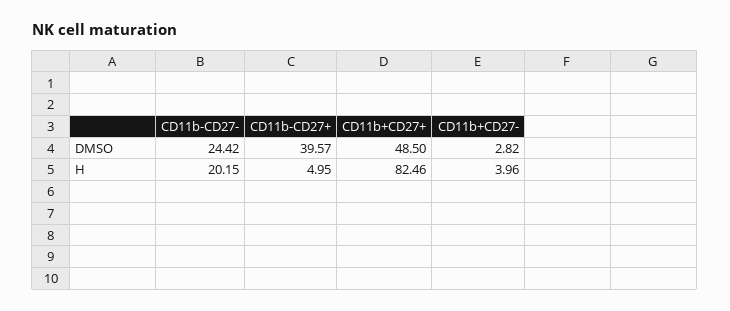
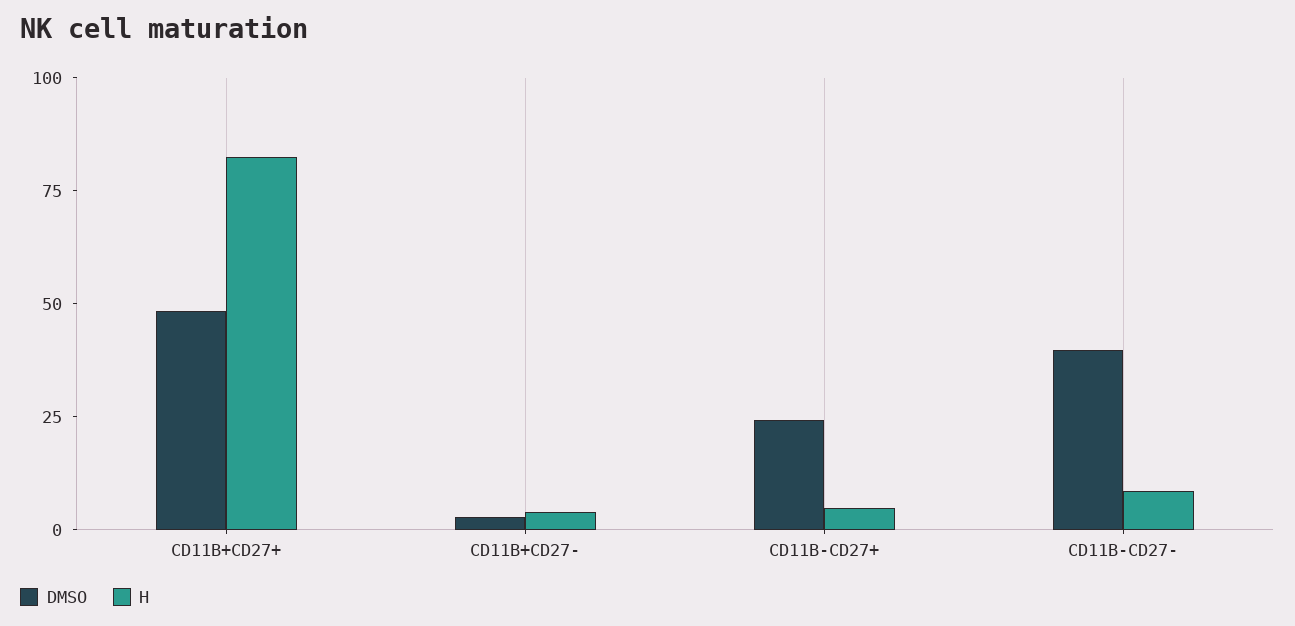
  {
    "DMSO": {
-     "CD11b-CD27-": 24.42,
+     "CD11b-CD27-": 40,
-     "CD11b-CD27+": 39.57,
+     "CD11b-CD27+": 25,
      "CD11b+CD27+": 48.5,
      "CD11b+CD27-": 2.82
    },
    "H": {
-     "CD11b-CD27-": 20.15,
+     "CD11b-CD27-": 10,
      "CD11b-CD27+": 4.95,
      "CD11b+CD27+": 82.46,
      "CD11b+CD27-": 3.96
    }
  }

